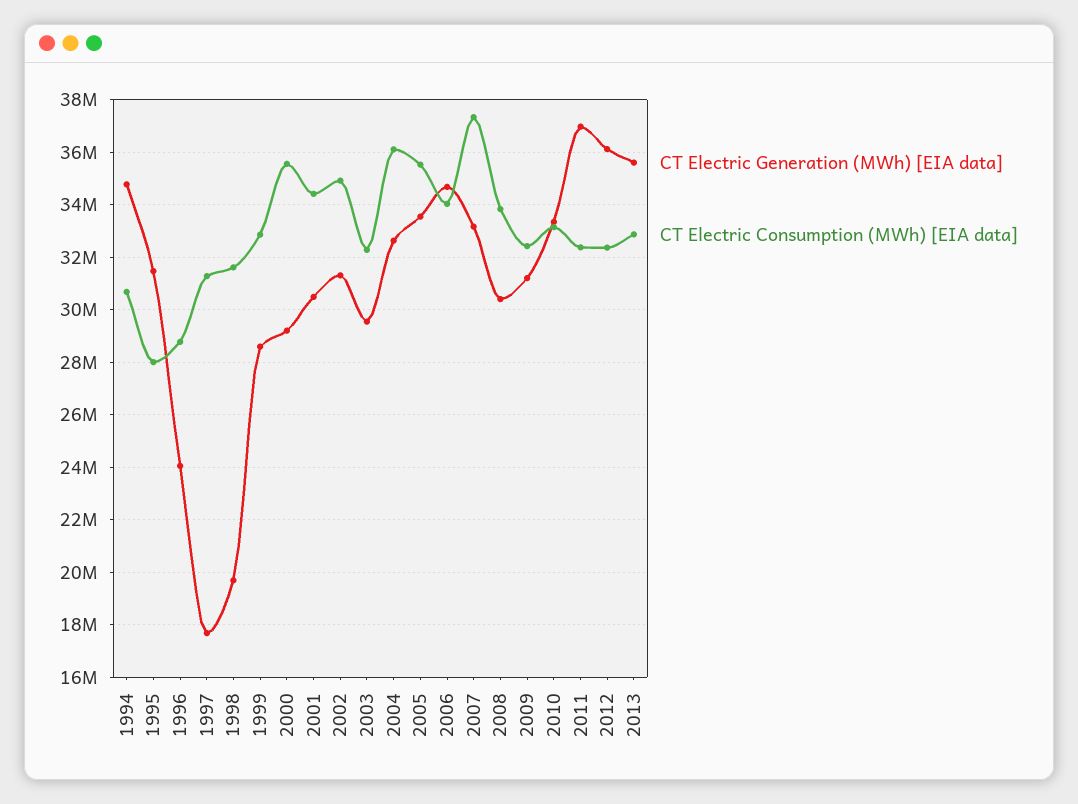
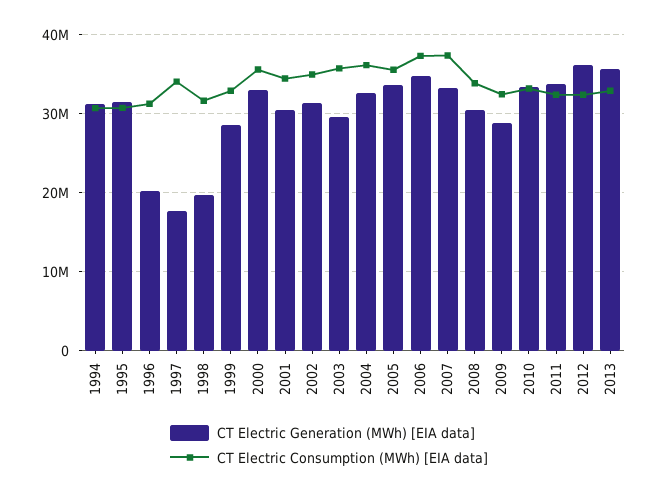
  {
    "CT Electric Generation (MWh) [EIA data]": {
-     "1994": 34750000,
+     "1994": 31000000,
      "1995": 31500000,
-     "1996": 24000000,
+     "1996": 20000000,
      "1997": 17750000,
      "1998": 19750000,
      "1999": 28500000,
-     "2000": 29250000,
+     "2000": 33000000,
      "2001": 30500000,
      "2002": 31250000,
      "2003": 29500000,
      "2004": 32750000,
      "2005": 33500000,
      "2006": 34750000,
      "2007": 33250000,
      "2008": 30500000,
-     "2009": 31250000,
+     "2009": 29000000,
      "2010": 33250000,
-     "2011": 37000000,
+     "2011": 34000000,
      "2012": 36000000,
      "2013": 35500000
    },
    "CT Electric Consumption (MWh) [EIA data]": {
      "1994": 30750000,
-     "1995": 28000000,
+     "1995": 31000000,
-     "1996": 28750000,
+     "1996": 31000000,
-     "1997": 31250000,
+     "1997": 34000000,
      "1998": 31500000,
      "1999": 32750000,
      "2000": 35500000,
      "2001": 34500000,
      "2002": 35000000,
-     "2003": 32250000,
+     "2003": 36000000,
      "2004": 36000000,
      "2005": 35500000,
-     "2006": 34000000,
+     "2006": 37000000,
      "2007": 37250000,
      "2008": 33750000,
      "2009": 32500000,
      "2010": 33250000,
      "2011": 32500000,
      "2012": 32250000,
      "2013": 33000000
    }
  }

